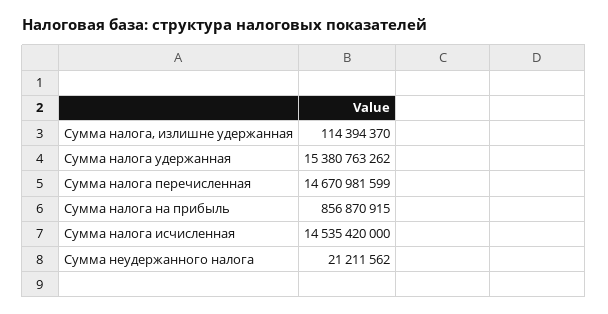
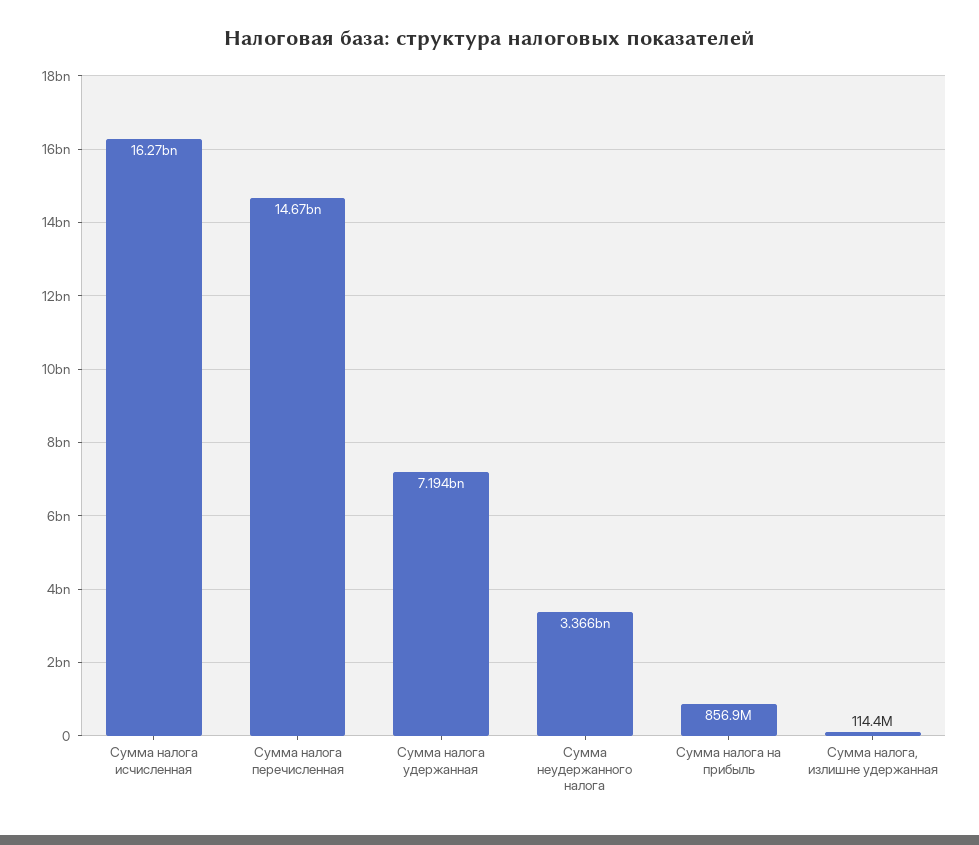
  {
    "Сумма налога, излишне удержанная": 114394370,
-   "Сумма налога удержанная": 15380763262,
+   "Сумма налога удержанная": 7194000000,
    "Сумма налога перечисленная": 14670981599,
    "Сумма налога на прибыль": 856870915,
-   "Сумма налога исчисленная": 14535420000,
+   "Сумма налога исчисленная": 16270000000,
-   "Сумма неудержанного налога": 21211562
+   "Сумма неудержанного налога": 3366000000
  }

